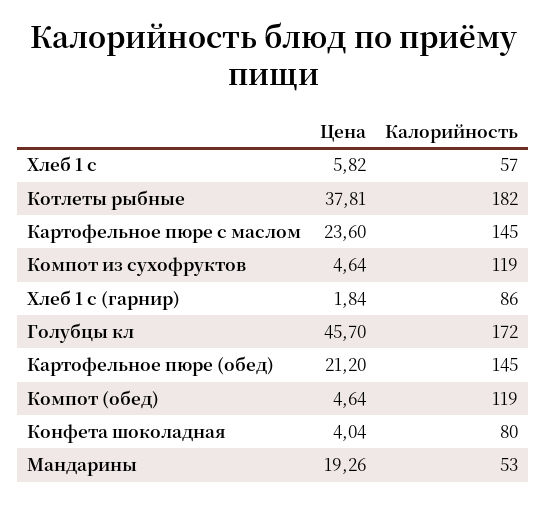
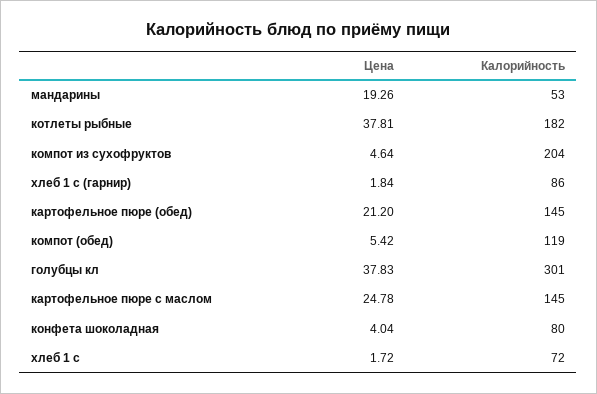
  {
    "Цена": {
-     "Хлеб 1 с": 5.82,
+     "Хлеб 1 с": 1.72,
      "Котлеты рыбные": 37.81,
-     "Картофельное пюре с маслом": 23.6,
+     "Картофельное пюре с маслом": 24.78,
      "Компот из сухофруктов": 4.64,
      "Хлеб 1 с (гарнир)": 1.84,
-     "Голубцы кл": 45.7,
+     "Голубцы кл": 37.83,
      "Картофельное пюре (обед)": 21.2,
-     "Компот (обед)": 4.64,
+     "Компот (обед)": 5.42,
      "Конфета шоколадная": 4.04,
      "Мандарины": 19.26
    },
    "Калорийность": {
-     "Хлеб 1 с": 57,
+     "Хлеб 1 с": 72,
      "Котлеты рыбные": 182,
      "Картофельное пюре с маслом": 145,
-     "Компот из сухофруктов": 119,
+     "Компот из сухофруктов": 204,
      "Хлеб 1 с (гарнир)": 86,
-     "Голубцы кл": 172,
+     "Голубцы кл": 301,
      "Картофельное пюре (обед)": 145,
      "Компот (обед)": 119,
      "Конфета шоколадная": 80,
      "Мандарины": 53
    }
  }

